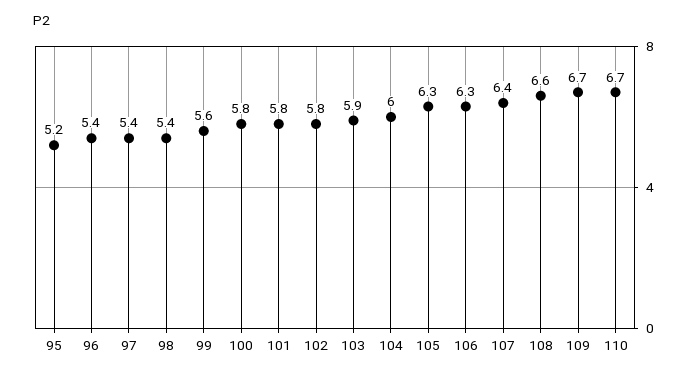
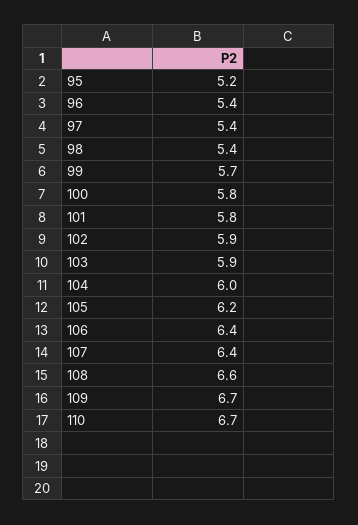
  {
    "95": 5.2,
    "96": 5.4,
    "97": 5.4,
    "98": 5.4,
-   "99": 5.6,
+   "99": 5.7,
    "100": 5.8,
    "101": 5.8,
-   "102": 5.8,
+   "102": 5.9,
    "103": 5.9,
    "104": 6,
-   "105": 6.3,
+   "105": 6.2,
-   "106": 6.3,
+   "106": 6.4,
    "107": 6.4,
    "108": 6.6,
    "109": 6.7,
    "110": 6.7
  }

